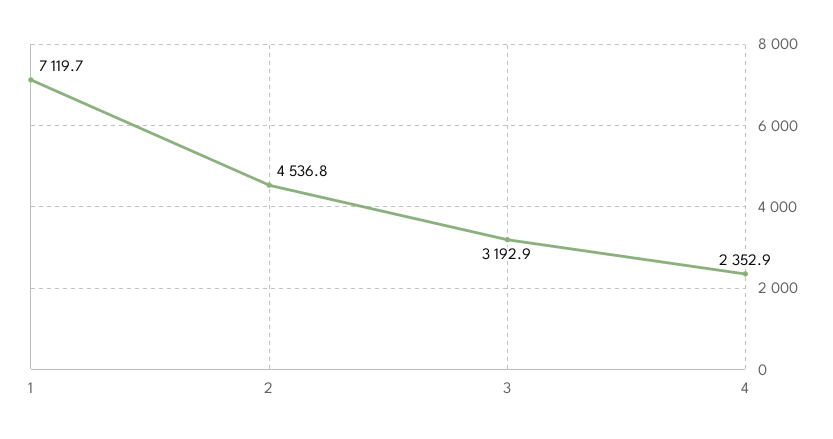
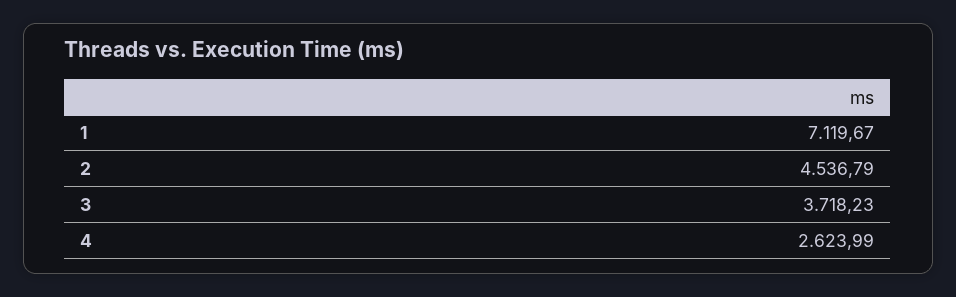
  {
    "1": 7119.67,
    "2": 4536.79,
-   "3": 3192.9,
+   "3": 3718.23,
-   "4": 2352.9
+   "4": 2623.99
  }

